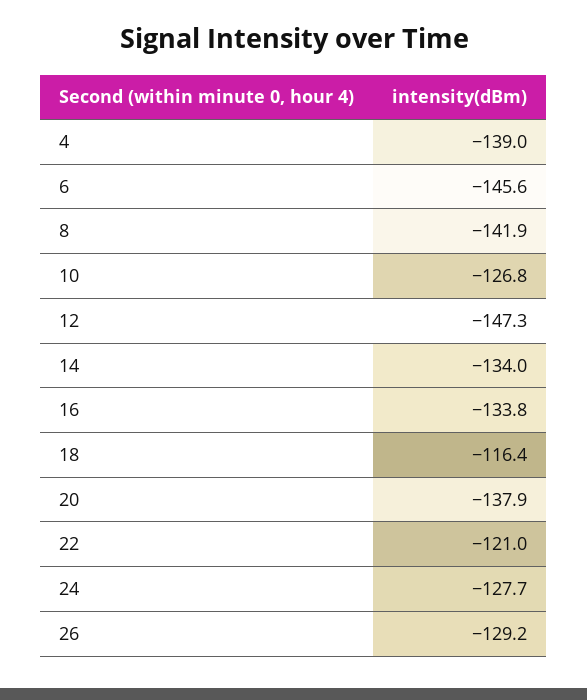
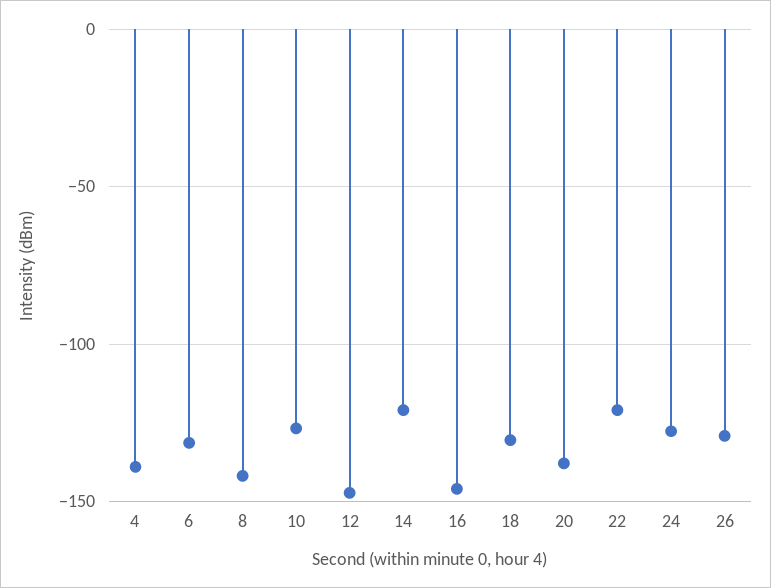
  {
    "4": -139,
-   "6": -145.6,
+   "6": -130,
    "8": -141.9,
    "10": -126.8,
    "12": -147.3,
-   "14": -134,
+   "14": -120,
-   "16": -133.8,
+   "16": -145,
-   "18": -116.4,
+   "18": -130,
    "20": -137.9,
    "22": -121,
    "24": -127.7,
    "26": -129.2
  }

